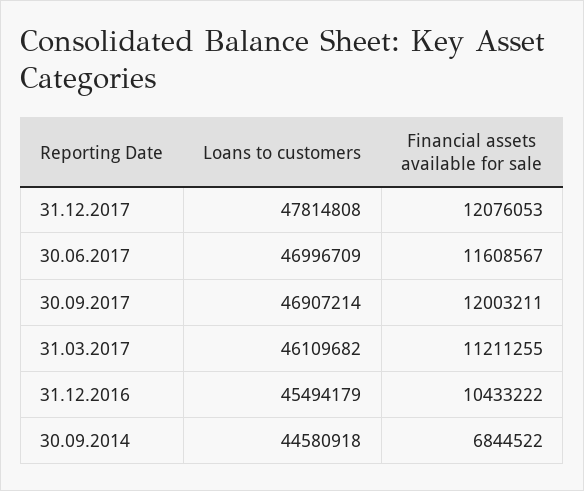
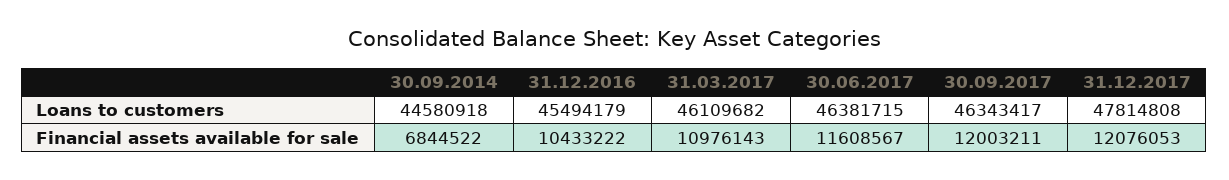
  {
    "Loans to customers": {
      "31.12.2017": 47814808,
-     "30.06.2017": 46996709,
+     "30.06.2017": 46381715,
-     "30.09.2017": 46907214,
+     "30.09.2017": 46343417,
      "31.03.2017": 46109682,
      "31.12.2016": 45494179,
      "30.09.2014": 44580918
    },
    "Financial assets available for sale": {
      "31.12.2017": 12076053,
      "30.06.2017": 11608567,
      "30.09.2017": 12003211,
-     "31.03.2017": 11211255,
+     "31.03.2017": 10976143,
      "31.12.2016": 10433222,
      "30.09.2014": 6844522
    }
  }

